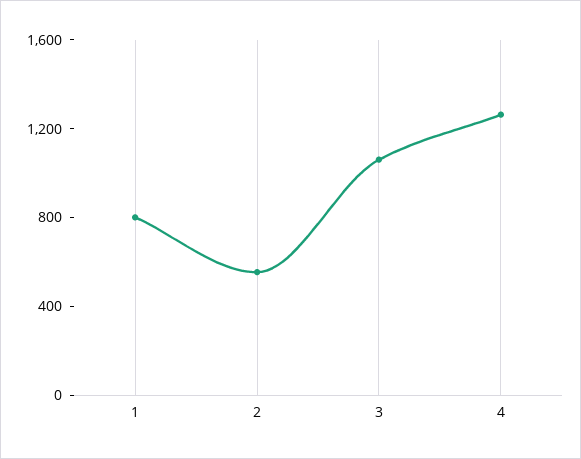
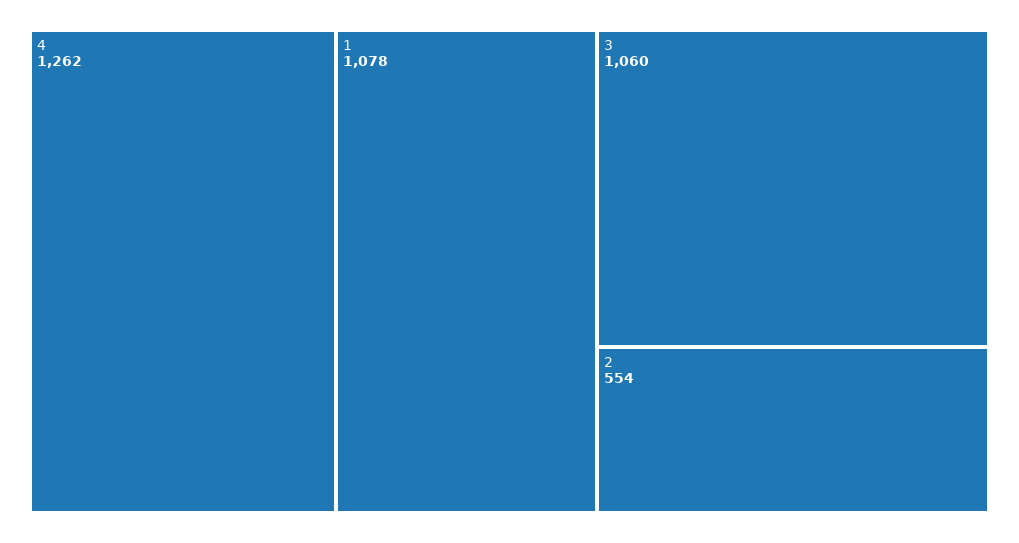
  {
-   "1": 800,
+   "1": 1078,
    "2": 554,
    "3": 1060,
    "4": 1262
  }

